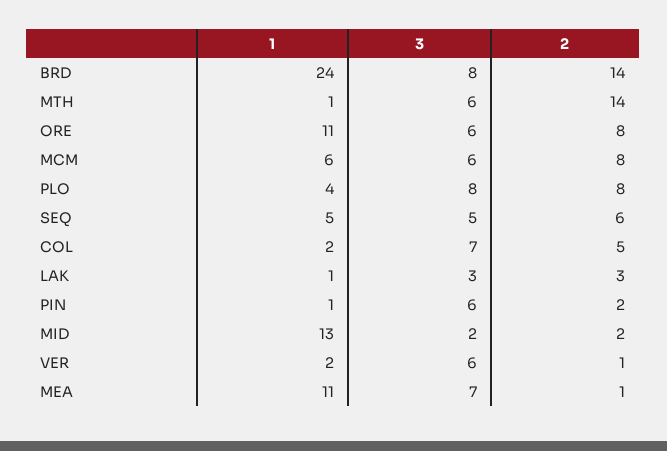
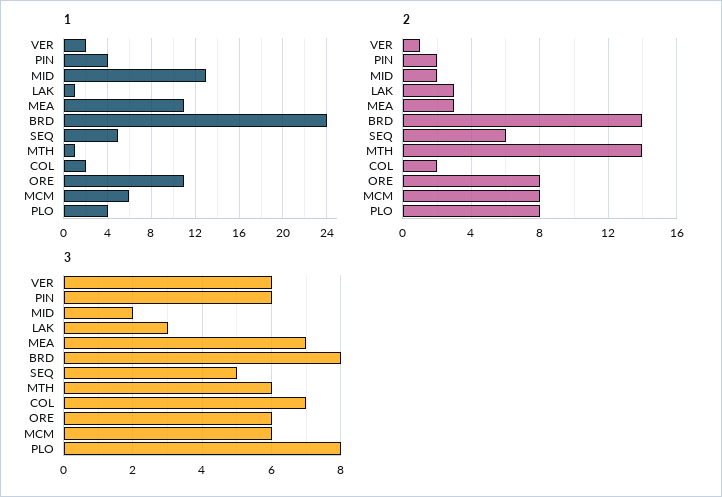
  {
    "1": {
      "BRD": 24,
      "MTH": 1,
      "ORE": 11,
      "MCM": 6,
      "PLO": 4,
      "SEQ": 5,
      "COL": 2,
      "LAK": 1,
-     "PIN": 1,
+     "PIN": 4,
      "MID": 13,
      "VER": 2,
      "MEA": 11
    },
    "3": {
      "BRD": 8,
      "MTH": 6,
      "ORE": 6,
      "MCM": 6,
      "PLO": 8,
      "SEQ": 5,
      "COL": 7,
      "LAK": 3,
      "PIN": 6,
      "MID": 2,
      "VER": 6,
      "MEA": 7
    },
    "2": {
      "BRD": 14,
      "MTH": 14,
      "ORE": 8,
      "MCM": 8,
      "PLO": 8,
      "SEQ": 6,
-     "COL": 5,
+     "COL": 2,
      "LAK": 3,
      "PIN": 2,
      "MID": 2,
      "VER": 1,
-     "MEA": 1
+     "MEA": 3
    }
  }

